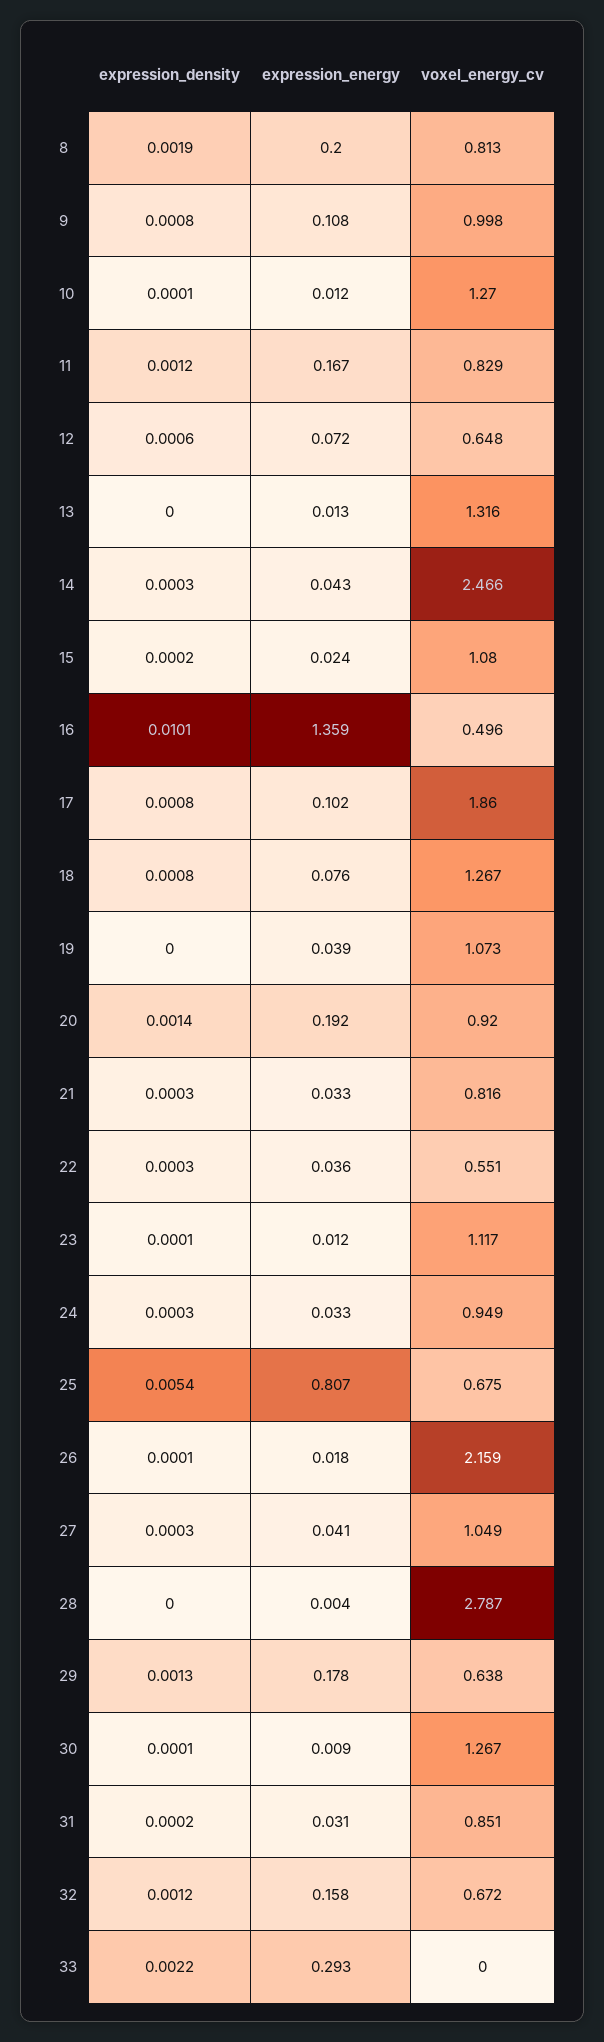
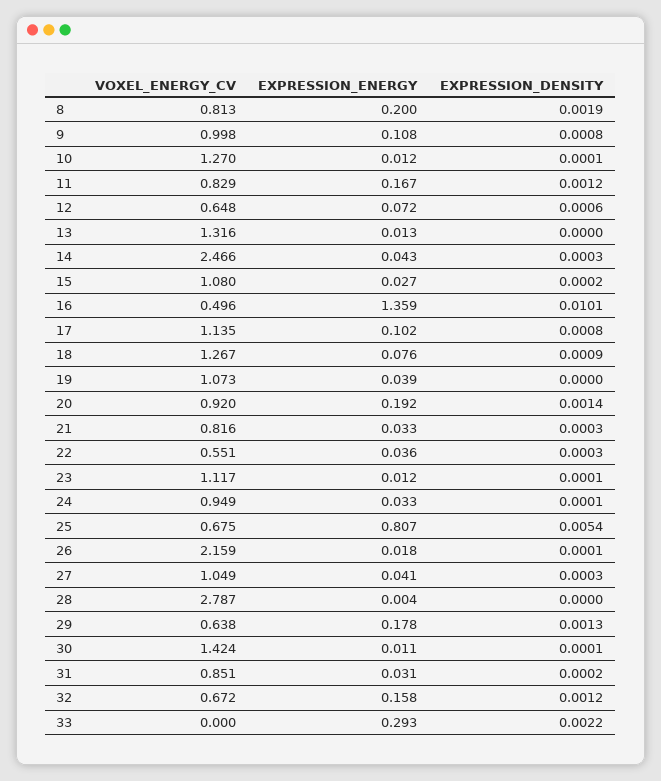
  {
    "expression_density": {
      "8": 0.0019,
      "9": 0.0008,
      "10": 0.0001,
      "11": 0.0012,
      "12": 0.0006,
      "13": 0,
      "14": 0.0003,
      "15": 0.0002,
      "16": 0.0101,
      "17": 0.0008,
-     "18": 0.0008,
+     "18": 0.0009,
      "19": 0,
      "20": 0.0014,
      "21": 0.0003,
      "22": 0.0003,
      "23": 0.0001,
-     "24": 0.0003,
+     "24": 0.0001,
      "25": 0.0054,
      "26": 0.0001,
      "27": 0.0003,
      "28": 0,
      "29": 0.0013,
      "30": 0.0001,
      "31": 0.0002,
      "32": 0.0012,
      "33": 0.0022
    },
    "expression_energy": {
      "8": 0.2,
      "9": 0.108,
      "10": 0.012,
      "11": 0.167,
      "12": 0.072,
      "13": 0.013,
      "14": 0.043,
-     "15": 0.024,
+     "15": 0.027,
      "16": 1.359,
      "17": 0.102,
      "18": 0.076,
      "19": 0.039,
      "20": 0.192,
      "21": 0.033,
      "22": 0.036,
      "23": 0.012,
      "24": 0.033,
      "25": 0.807,
      "26": 0.018,
      "27": 0.041,
      "28": 0.004,
      "29": 0.178,
-     "30": 0.009,
+     "30": 0.011,
      "31": 0.031,
      "32": 0.158,
      "33": 0.293
    },
    "voxel_energy_cv": {
      "8": 0.813,
      "9": 0.998,
      "10": 1.27,
      "11": 0.829,
      "12": 0.648,
      "13": 1.316,
      "14": 2.466,
      "15": 1.08,
      "16": 0.496,
-     "17": 1.86,
+     "17": 1.135,
      "18": 1.267,
      "19": 1.073,
      "20": 0.92,
      "21": 0.816,
      "22": 0.551,
      "23": 1.117,
      "24": 0.949,
      "25": 0.675,
      "26": 2.159,
      "27": 1.049,
      "28": 2.787,
      "29": 0.638,
-     "30": 1.267,
+     "30": 1.424,
      "31": 0.851,
      "32": 0.672,
      "33": 0
    }
  }

